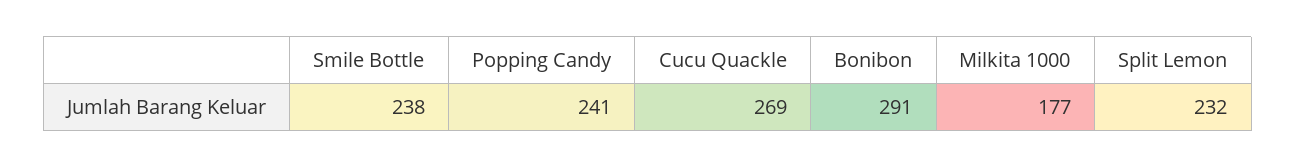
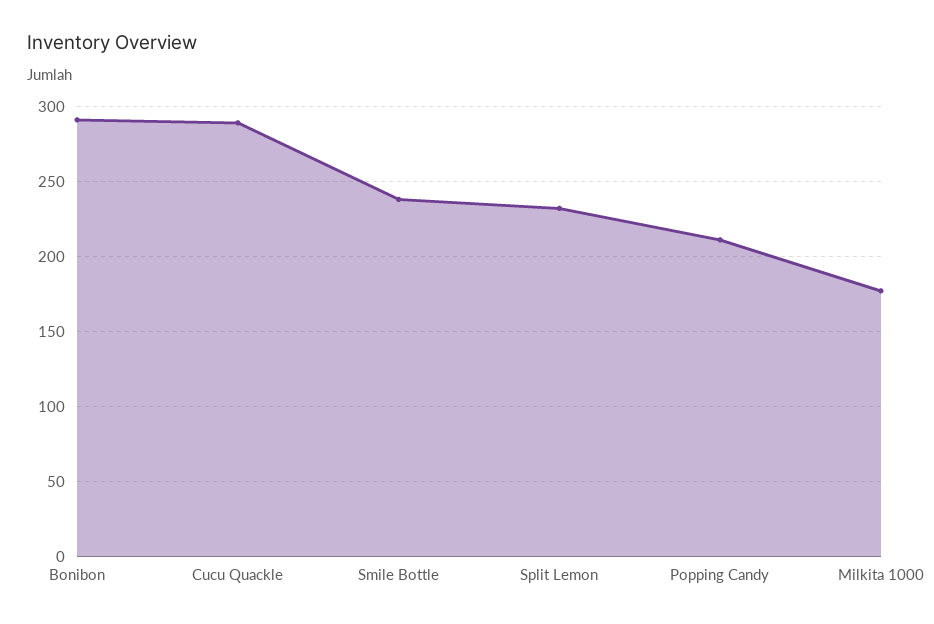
  {
    "Smile Bottle": 238,
-   "Popping Candy": 241,
+   "Popping Candy": 210,
-   "Cucu Quackle": 269,
+   "Cucu Quackle": 290,
    "Bonibon": 291,
    "Milkita 1000": 177,
    "Split Lemon": 232
  }

